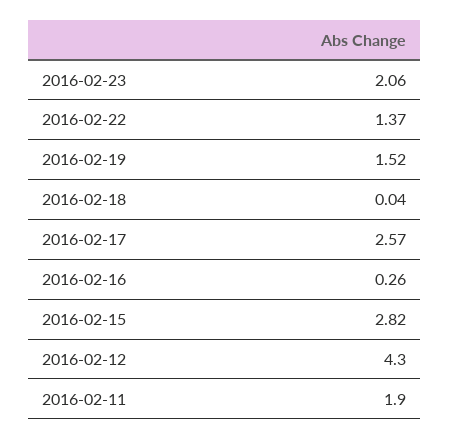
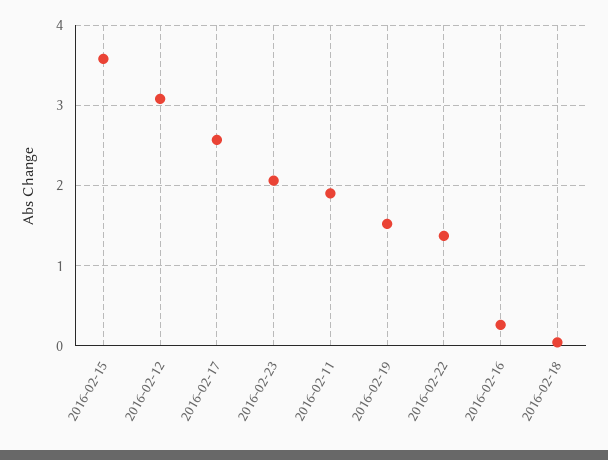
  {
    "2016-02-23": 2.06,
    "2016-02-22": 1.37,
    "2016-02-19": 1.52,
    "2016-02-18": 0.04,
    "2016-02-17": 2.57,
    "2016-02-16": 0.26,
-   "2016-02-15": 2.82,
+   "2016-02-15": 3.6,
-   "2016-02-12": 4.3,
+   "2016-02-12": 3.1,
    "2016-02-11": 1.9
  }

